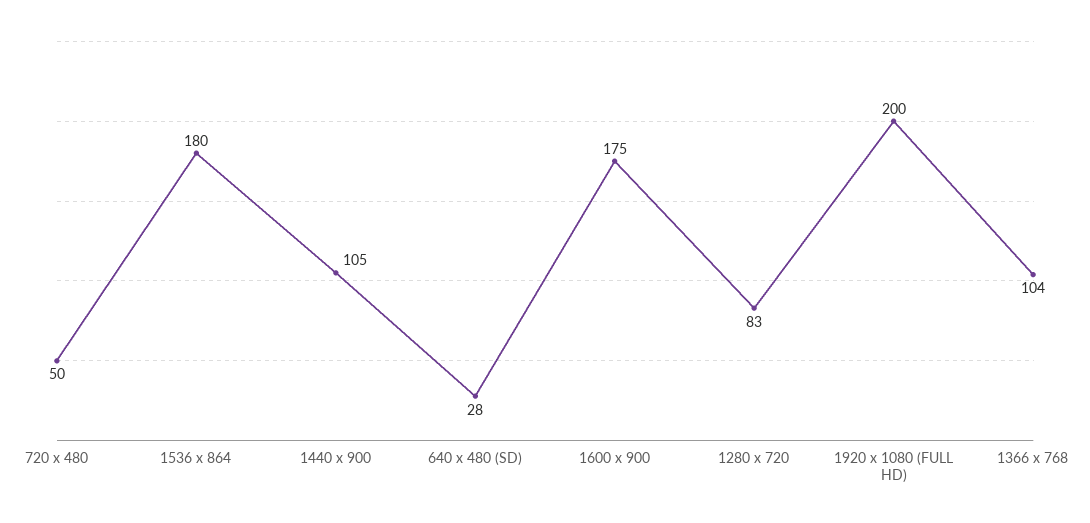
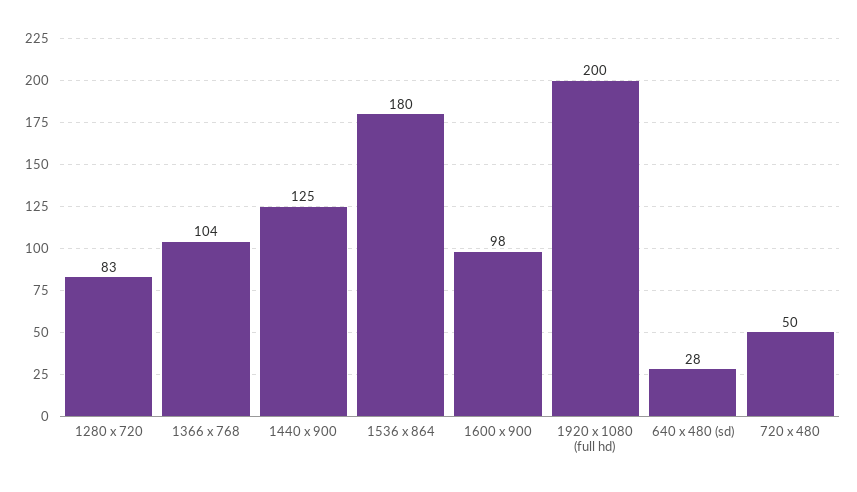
  {
    "720 x 480": 50,
    "1536 x 864": 180,
-   "1440 x 900": 105,
+   "1440 x 900": 125,
    "640 x 480 (SD)": 28,
-   "1600 x 900": 175,
+   "1600 x 900": 98,
    "1280 x 720": 83,
    "1920 x 1080 (FULL HD)": 200,
    "1366 x 768": 104
  }

